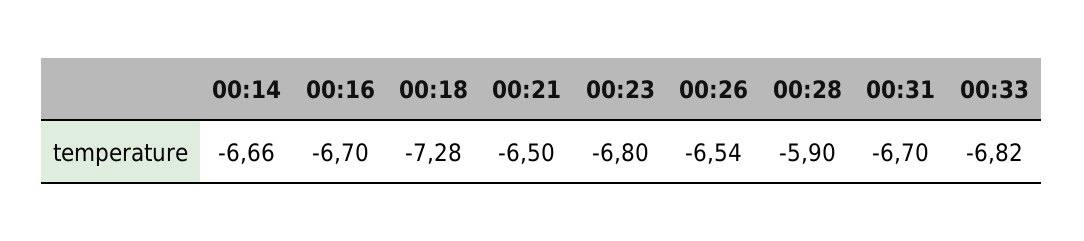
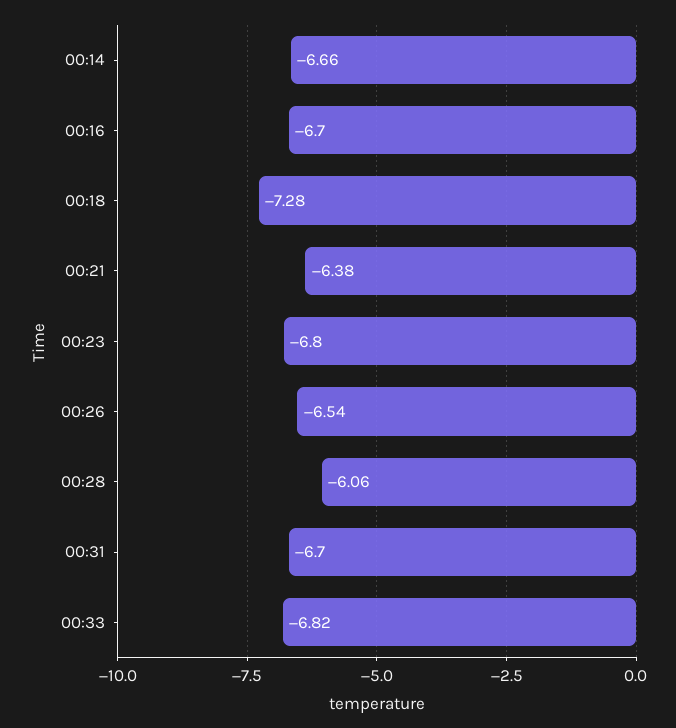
  {
    "00:14": -6.66,
    "00:16": -6.7,
    "00:18": -7.28,
-   "00:21": -6.5,
+   "00:21": -6.38,
    "00:23": -6.8,
    "00:26": -6.54,
-   "00:28": -5.9,
+   "00:28": -6.06,
    "00:31": -6.7,
    "00:33": -6.82
  }

